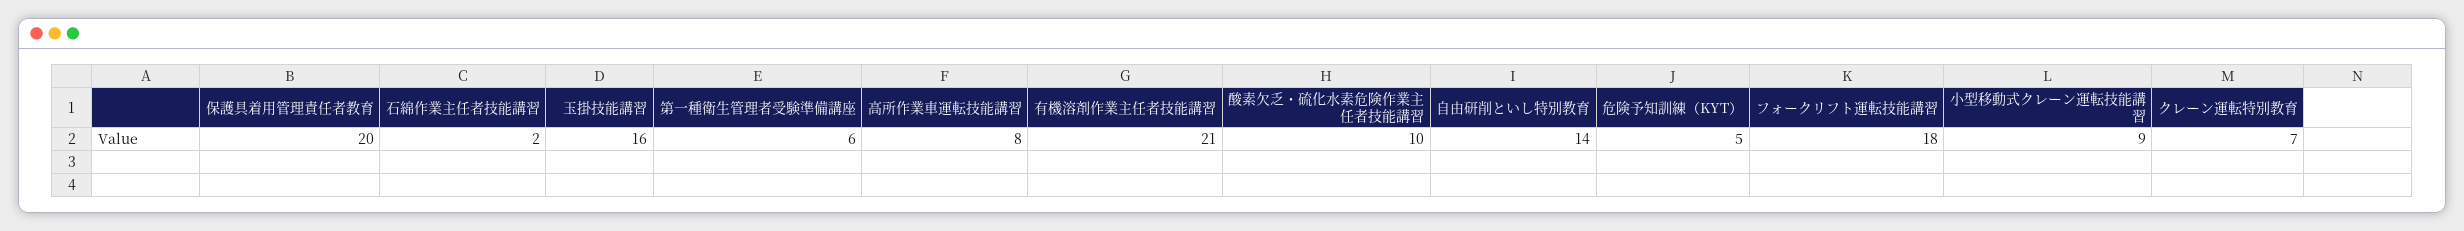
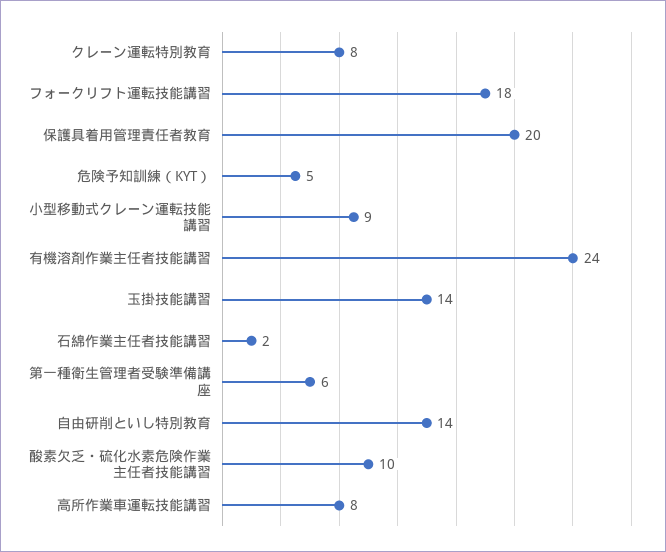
  {
    "保護具着用管理責任者教育": 20,
    "石綿作業主任者技能講習": 2,
-   "玉掛技能講習": 16,
+   "玉掛技能講習": 14,
    "第一種衛生管理者受験準備講座": 6,
    "高所作業車運転技能講習": 8,
-   "有機溶剤作業主任者技能講習": 21,
+   "有機溶剤作業主任者技能講習": 24,
    "酸素欠乏・硫化水素危険作業主任者技能講習": 10,
    "自由研削といし特別教育": 14,
    "危険予知訓練（KYT）": 5,
    "フォークリフト運転技能講習": 18,
    "小型移動式クレーン運転技能講習": 9,
-   "クレーン運転特別教育": 7
+   "クレーン運転特別教育": 8
  }

